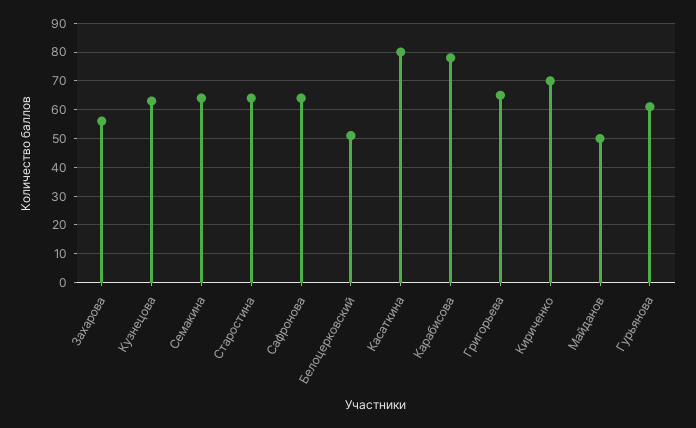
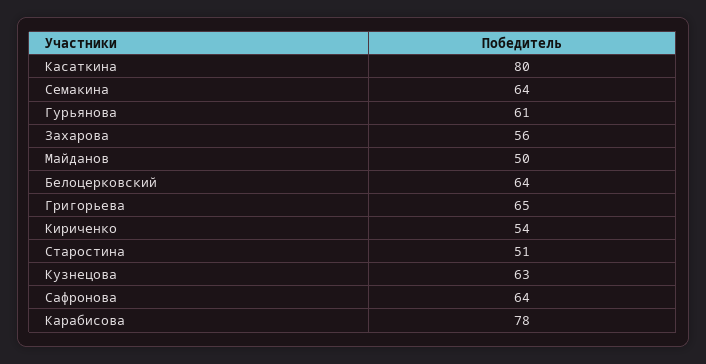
  {
    "Захарова": 56,
    "Кузнецова": 63,
    "Семакина": 64,
-   "Старостина": 65,
+   "Старостина": 51,
    "Сафронова": 64,
-   "Белоцерковский": 50,
+   "Белоцерковский": 64,
    "Касаткина": 80,
    "Карабисова": 78,
    "Григорьева": 65,
-   "Кириченко": 70,
+   "Кириченко": 54,
    "Майданов": 50,
    "Гурьянова": 61
  }

